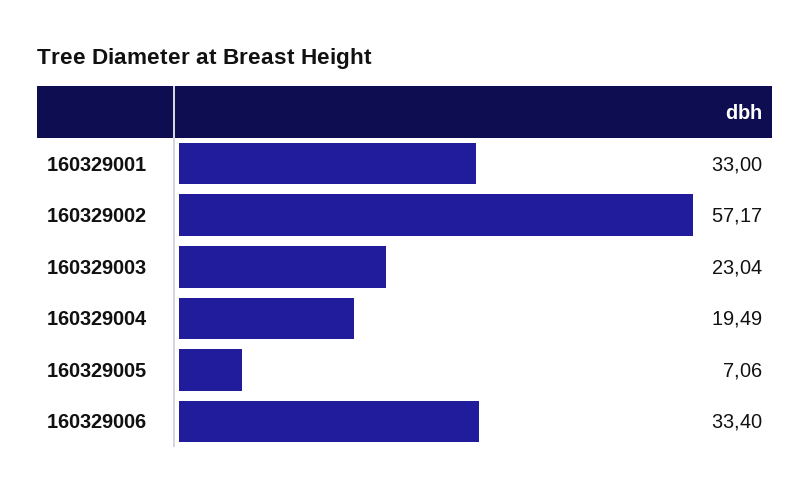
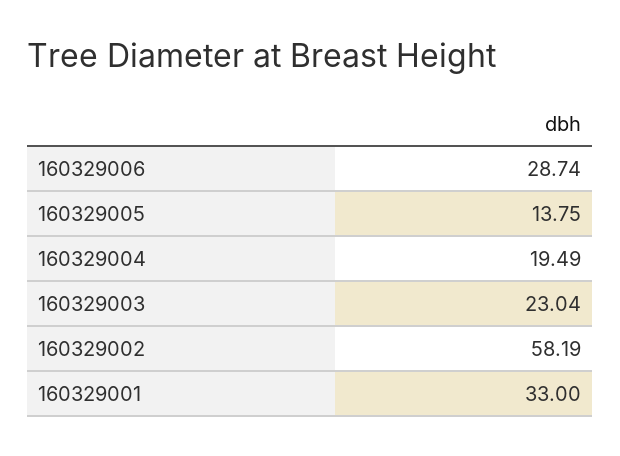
  {
    "160329001": 33,
-   "160329002": 57.17,
+   "160329002": 58.19,
    "160329003": 23.04,
    "160329004": 19.49,
-   "160329005": 7.06,
+   "160329005": 13.75,
-   "160329006": 33.4
+   "160329006": 28.74
  }

